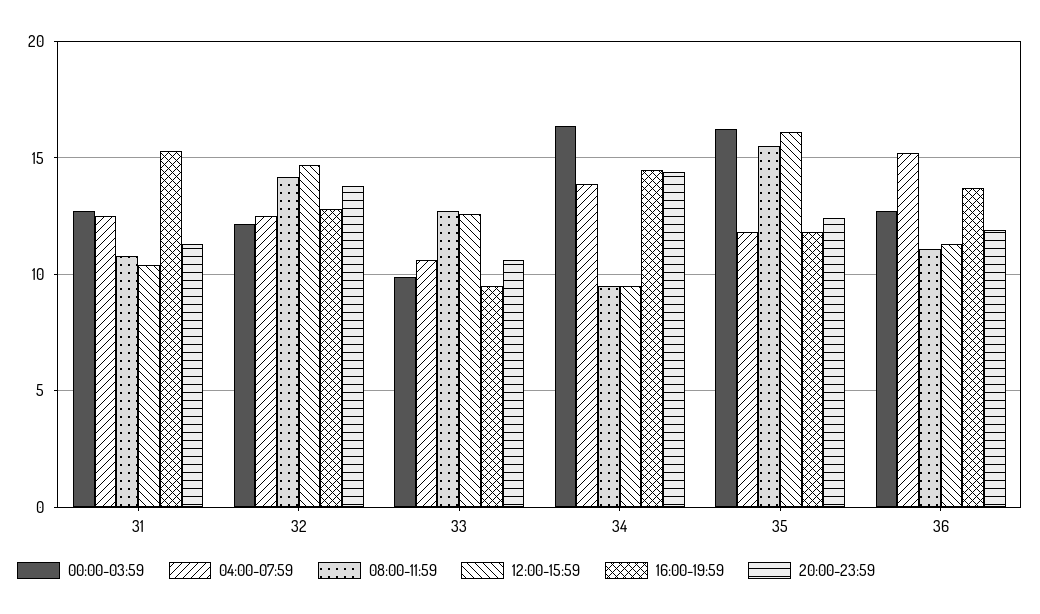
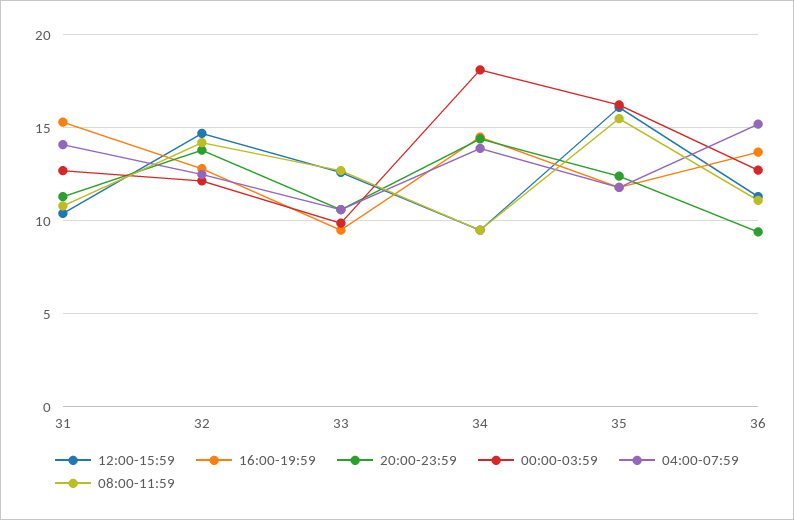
  {
    "00:00-03:59": {
      "31": 12.5,
      "32": 12,
      "33": 10,
-     "34": 16.5,
+     "34": 18,
      "35": 16,
      "36": 12.5
    },
    "04:00-07:59": {
-     "31": 12.5,
+     "31": 14,
      "32": 12.5,
      "33": 10.5,
      "34": 14,
      "35": 12,
      "36": 15
    },
    "08:00-11:59": {
      "31": 11,
      "32": 14,
      "33": 12.5,
      "34": 9.5,
      "35": 15.5,
      "36": 11
    },
    "12:00-15:59": {
      "31": 10.5,
      "32": 14.5,
      "33": 12.5,
      "34": 9.5,
      "35": 16,
      "36": 11.5
    },
    "16:00-19:59": {
      "31": 15.5,
      "32": 13,
      "33": 9.5,
      "34": 14.5,
      "35": 12,
      "36": 13.5
    },
    "20:00-23:59": {
      "31": 11.5,
      "32": 14,
      "33": 10.5,
      "34": 14.5,
      "35": 12.5,
-     "36": 12
+     "36": 9.5
    }
  }

